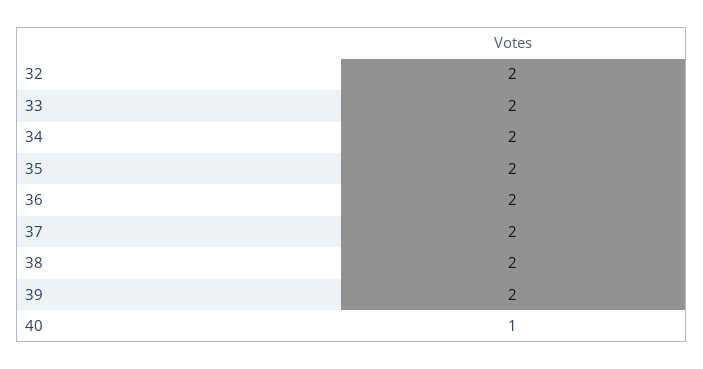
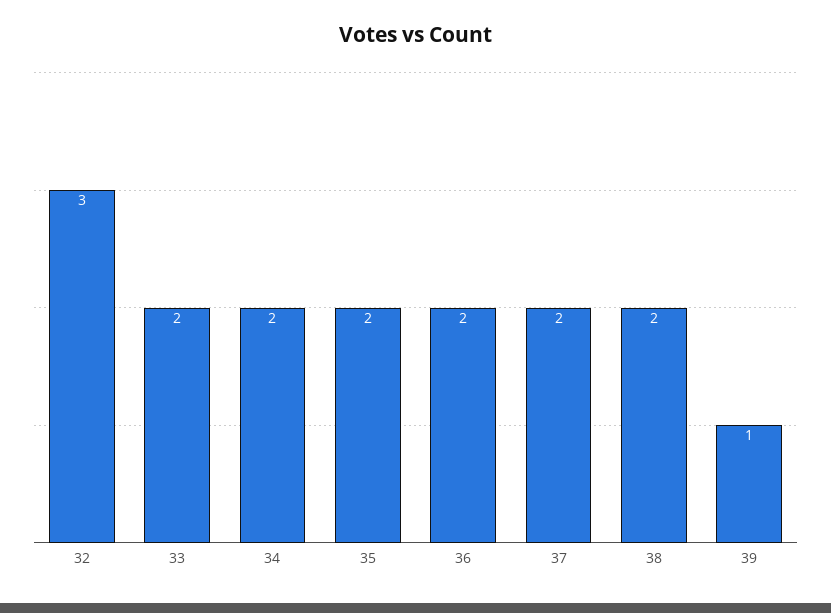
  {
-   "32": 2,
+   "32": 3,
    "33": 2,
    "34": 2,
    "35": 2,
    "36": 2,
    "37": 2,
    "38": 2,
-   "39": 2,
+   "39": 1
-   "40": 1
  }

